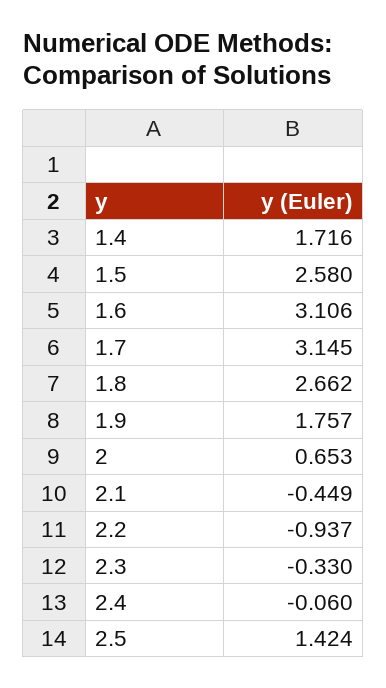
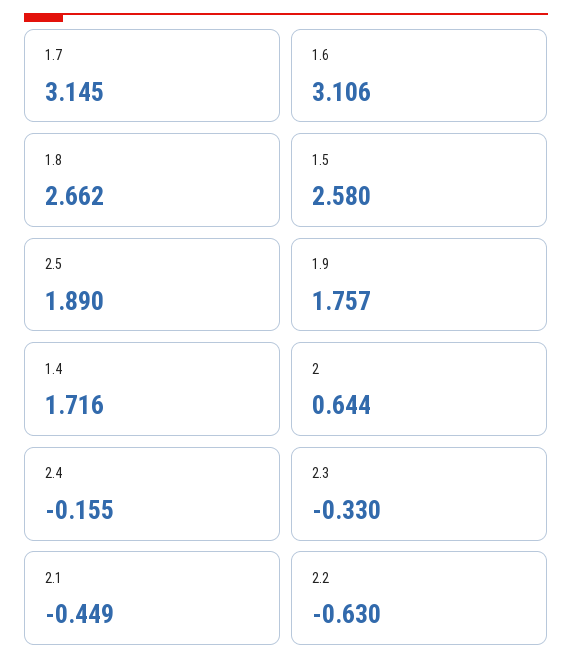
  {
    "1.4": 1.716,
    "1.5": 2.58,
    "1.6": 3.106,
    "1.7": 3.145,
    "1.8": 2.662,
    "1.9": 1.757,
-   "2": 0.653,
+   "2": 0.644,
    "2.1": -0.449,
-   "2.2": -0.937,
+   "2.2": -0.63,
    "2.3": -0.33,
-   "2.4": -0.06,
+   "2.4": -0.155,
-   "2.5": 1.424
+   "2.5": 1.89
  }

